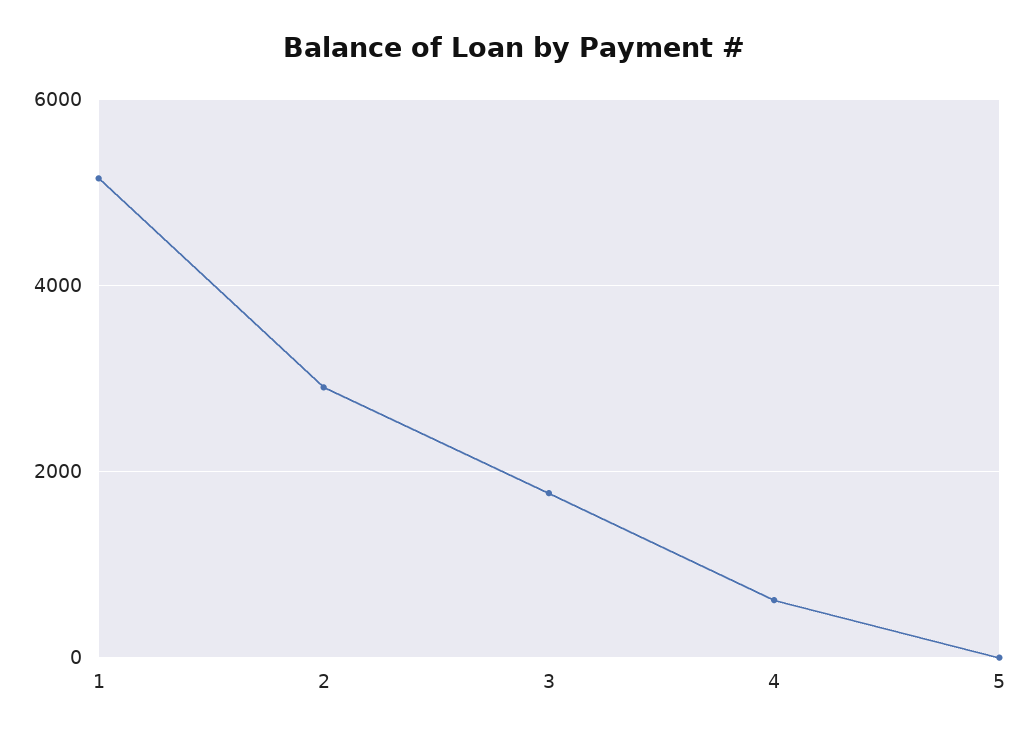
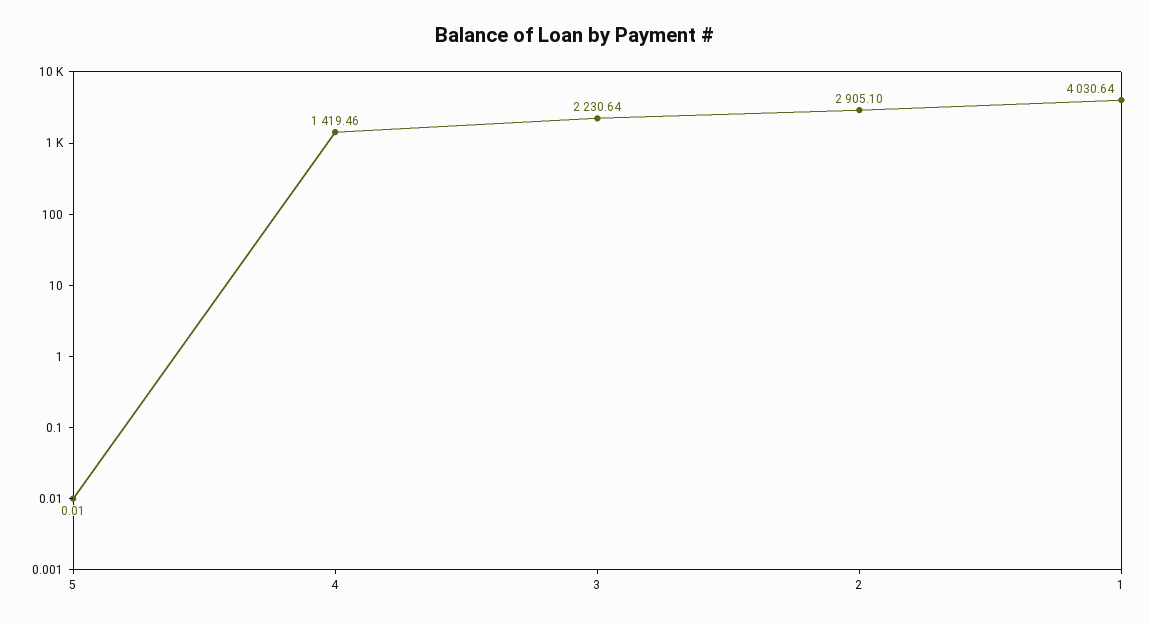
  {
-   "1": 5200,
+   "1": 4030.64,
    "2": 2905.1,
-   "3": 1800,
+   "3": 2230.64,
-   "4": 600,
+   "4": 1419.46,
    "5": 0.01
  }

